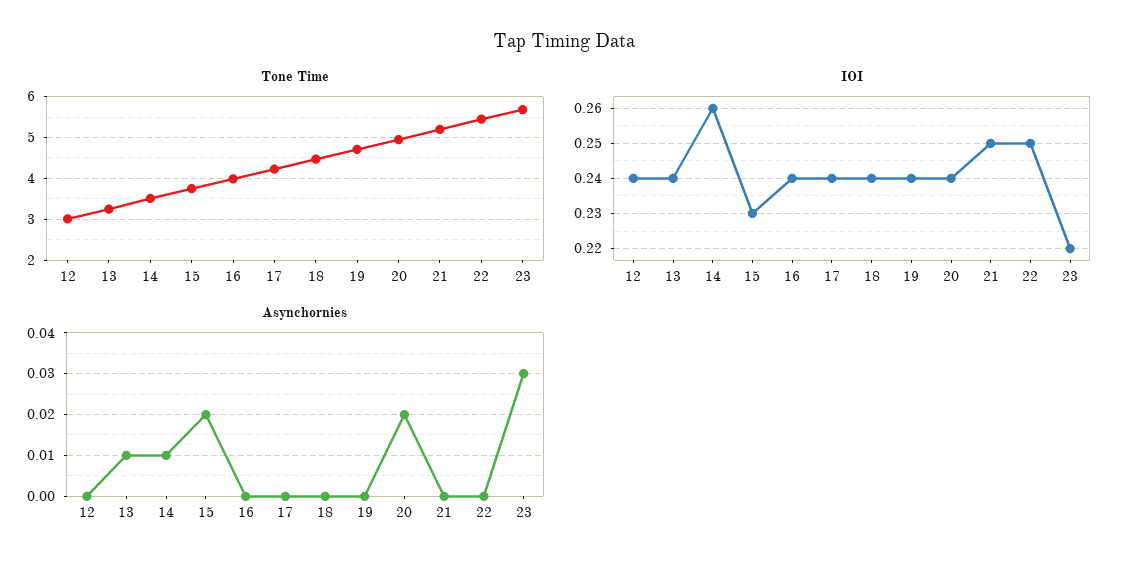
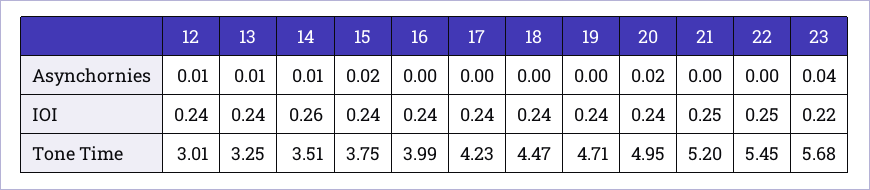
  {
    "Tone Time": {
      "12": 3.01,
      "13": 3.25,
      "14": 3.51,
      "15": 3.75,
      "16": 3.99,
      "17": 4.23,
      "18": 4.47,
      "19": 4.71,
      "20": 4.95,
      "21": 5.2,
      "22": 5.45,
      "23": 5.68
    },
    "IOI": {
      "12": 0.24,
      "13": 0.24,
      "14": 0.26,
-     "15": 0.23,
+     "15": 0.24,
      "16": 0.24,
      "17": 0.24,
      "18": 0.24,
      "19": 0.24,
      "20": 0.24,
      "21": 0.25,
      "22": 0.25,
      "23": 0.22
    },
    "Asynchornies": {
-     "12": 0,
+     "12": 0.01,
      "13": 0.01,
      "14": 0.01,
      "15": 0.02,
      "16": 0,
      "17": 0,
      "18": 0,
      "19": 0,
      "20": 0.02,
      "21": 0,
      "22": 0,
-     "23": 0.03
+     "23": 0.04
    }
  }

